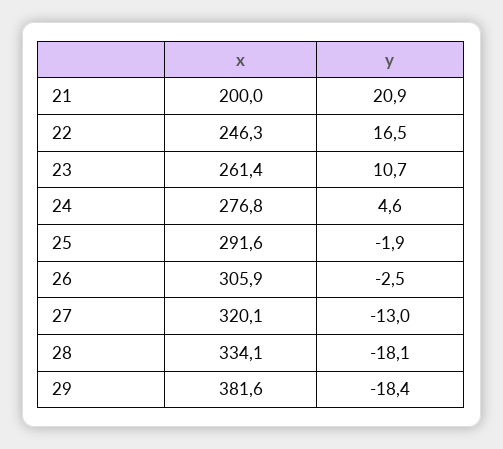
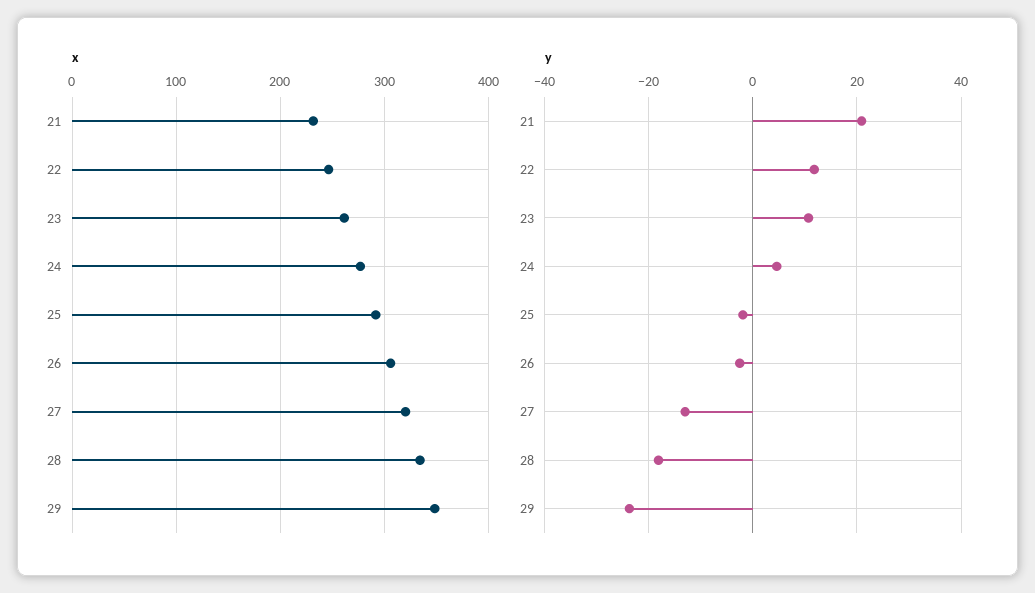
  {
    "x": {
-     "21": 200,
+     "21": 230,
      "22": 246.3,
      "23": 261.4,
      "24": 276.8,
      "25": 291.6,
      "26": 305.9,
      "27": 320.1,
      "28": 334.1,
-     "29": 381.6
+     "29": 350
    },
    "y": {
      "21": 20.9,
-     "22": 16.5,
+     "22": 12,
      "23": 10.7,
      "24": 4.6,
      "25": -1.9,
      "26": -2.5,
      "27": -13,
      "28": -18.1,
-     "29": -18.4
+     "29": -24
    }
  }

